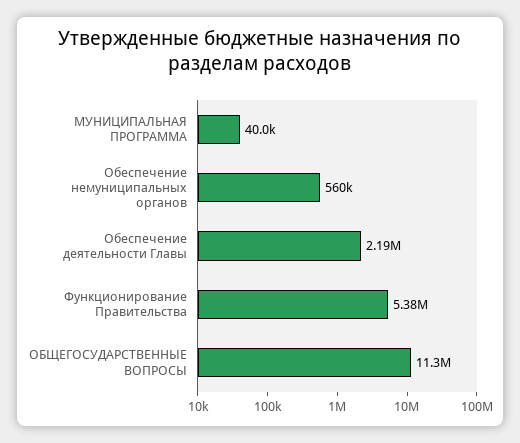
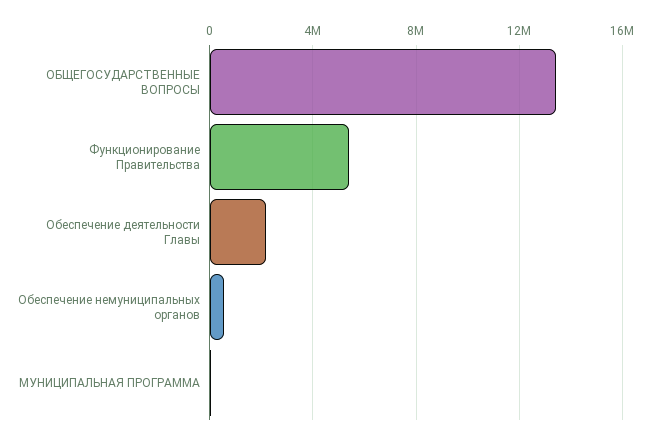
  {
    "МУНИЦИПАЛЬНАЯ ПРОГРАММА": 40000,
    "Обеспечение немуниципальных органов": 560000,
    "Обеспечение деятельности Главы": 2190000,
    "Функционирование Правительства": 5380000,
-   "ОБЩЕГОСУДАРСТВЕННЫЕ ВОПРОСЫ": 11300000
+   "ОБЩЕГОСУДАРСТВЕННЫЕ ВОПРОСЫ": 13500000
  }

